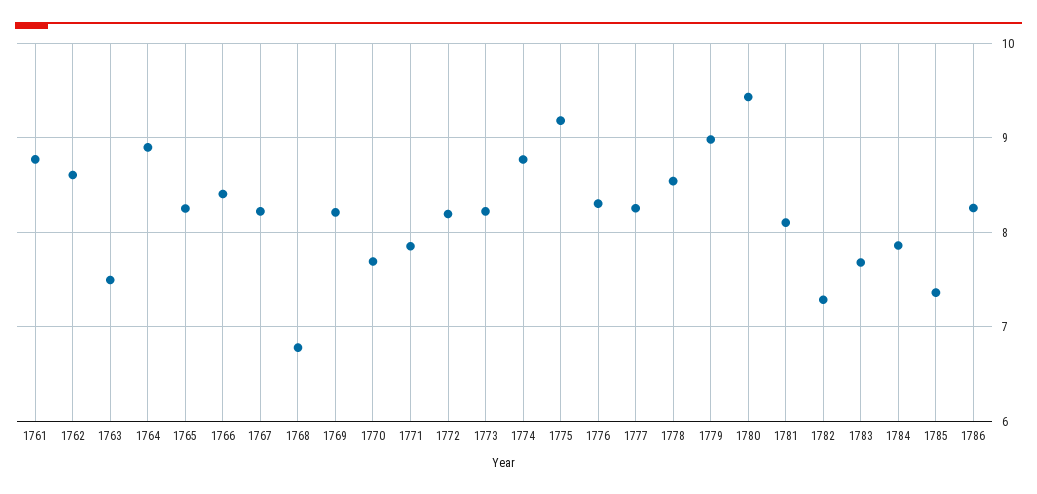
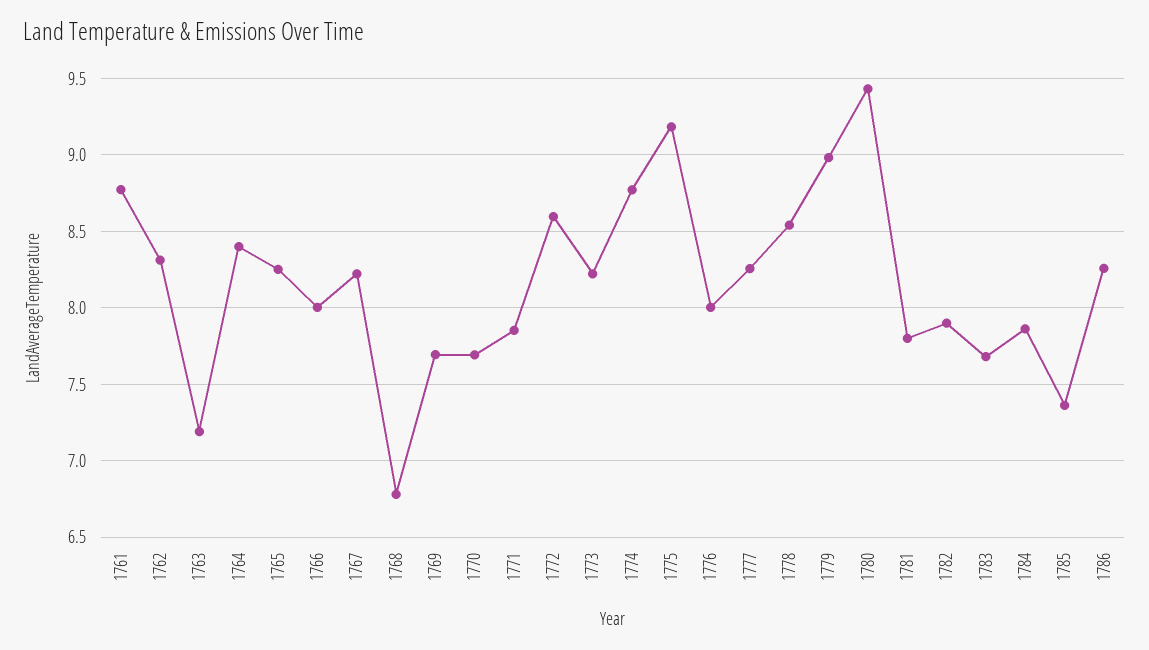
  {
    "1761": 8.75,
-   "1762": 8.6,
+   "1762": 8.3,
-   "1763": 7.5,
+   "1763": 7.2,
-   "1764": 8.9,
+   "1764": 8.4,
    "1765": 8.25,
-   "1766": 8.4,
+   "1766": 8,
    "1767": 8.2,
    "1768": 6.8,
-   "1769": 8.2,
+   "1769": 7.7,
    "1770": 7.7,
    "1771": 7.85,
-   "1772": 8.2,
+   "1772": 8.6,
    "1773": 8.2,
    "1774": 8.75,
    "1775": 9.2,
-   "1776": 8.3,
+   "1776": 8,
    "1777": 8.25,
    "1778": 8.55,
    "1779": 9,
    "1780": 9.45,
-   "1781": 8.1,
+   "1781": 7.8,
-   "1782": 7.3,
+   "1782": 7.9,
    "1783": 7.7,
    "1784": 7.85,
    "1785": 7.35,
    "1786": 8.25
  }

